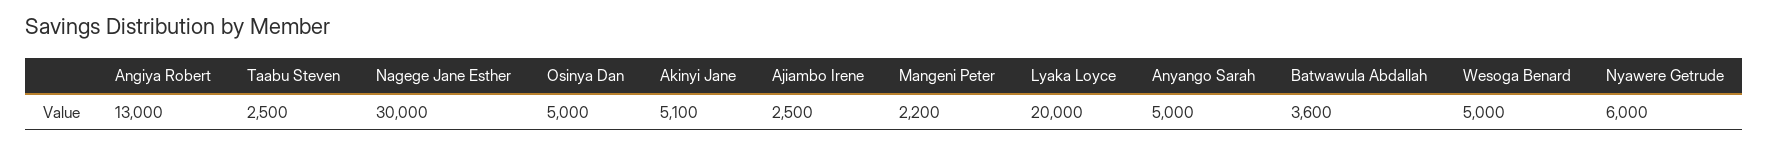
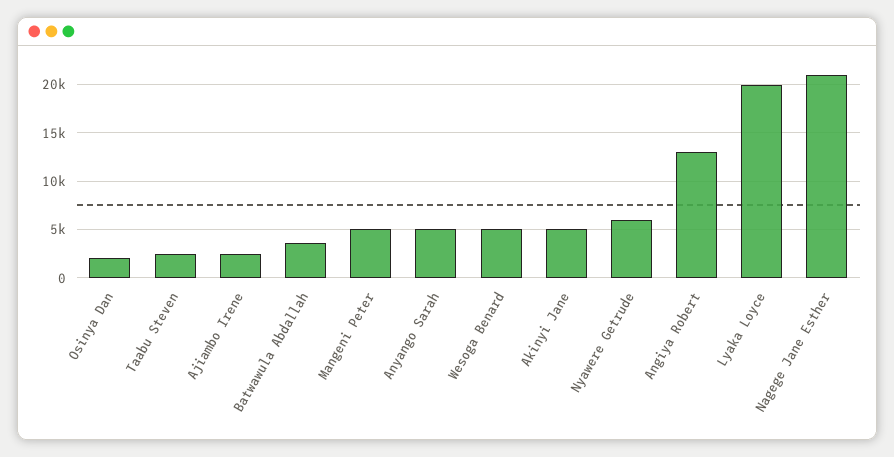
  {
    "Angiya Robert": 13000,
    "Taabu Steven": 2500,
-   "Nagege Jane Esther": 30000,
+   "Nagege Jane Esther": 21000,
-   "Osinya Dan": 5000,
+   "Osinya Dan": 2000,
    "Akinyi Jane": 5100,
    "Ajiambo Irene": 2500,
-   "Mangeni Peter": 2200,
+   "Mangeni Peter": 5000,
    "Lyaka Loyce": 20000,
    "Anyango Sarah": 5000,
    "Batwawula Abdallah": 3600,
    "Wesoga Benard": 5000,
    "Nyawere Getrude": 6000
  }

